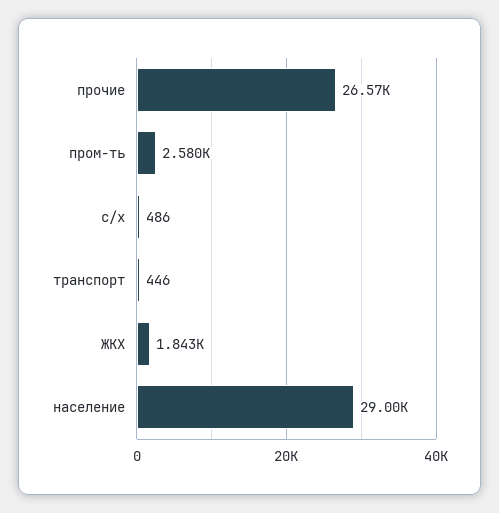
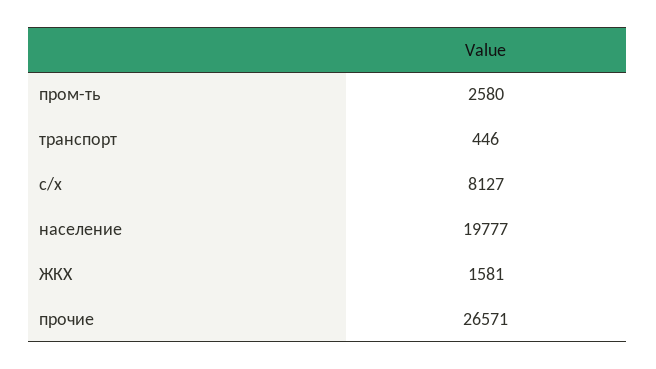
  {
    "прочие": 26571,
    "пром-ть": 2580,
-   "с/х": 486,
+   "с/х": 8127,
    "транспорт": 446,
-   "ЖКХ": 1843,
+   "ЖКХ": 1581,
-   "население": 29000
+   "население": 19777
  }

